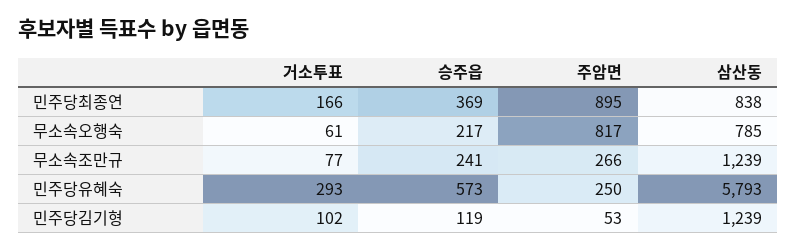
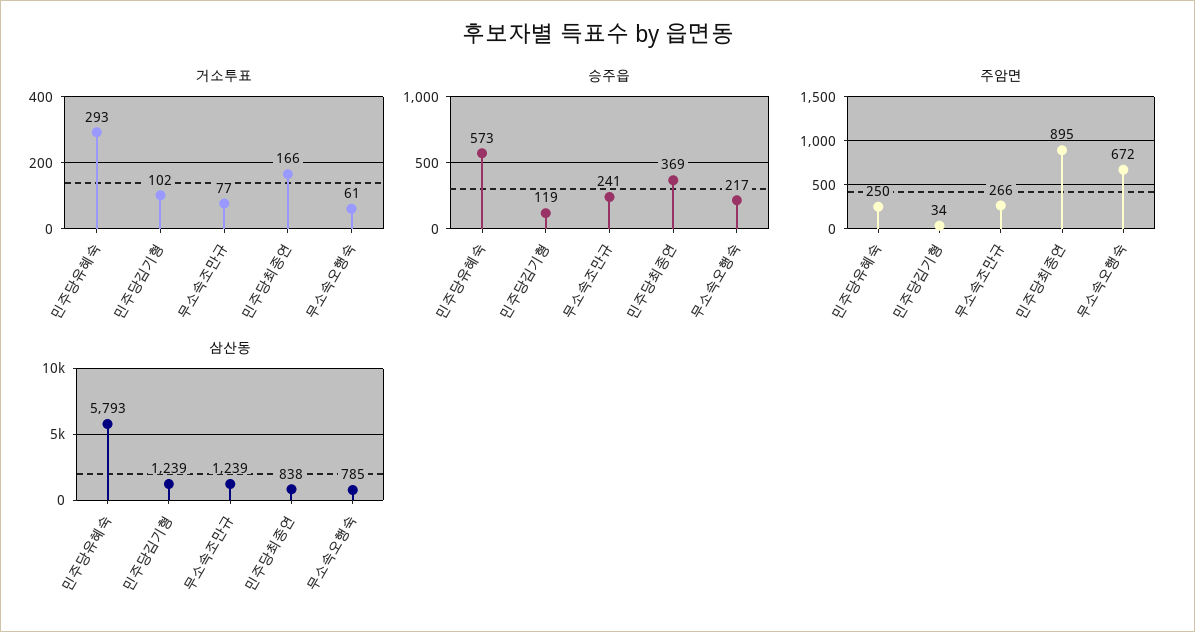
  {
    "거소투표": {
      "민주당최종연": 166,
      "무소속오행숙": 61,
      "무소속조만규": 77,
      "민주당유혜숙": 293,
      "민주당김기형": 102
    },
    "승주읍": {
      "민주당최종연": 369,
      "무소속오행숙": 217,
      "무소속조만규": 241,
      "민주당유혜숙": 573,
      "민주당김기형": 119
    },
    "주암면": {
      "민주당최종연": 895,
-     "무소속오행숙": 817,
+     "무소속오행숙": 672,
      "무소속조만규": 266,
      "민주당유혜숙": 250,
-     "민주당김기형": 53
+     "민주당김기형": 34
    },
    "삼산동": {
      "민주당최종연": 838,
      "무소속오행숙": 785,
      "무소속조만규": 1239,
      "민주당유혜숙": 5793,
      "민주당김기형": 1239
    }
  }

